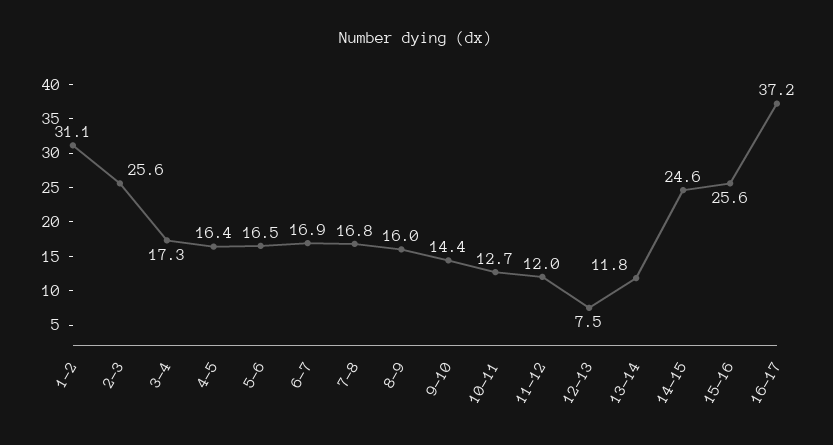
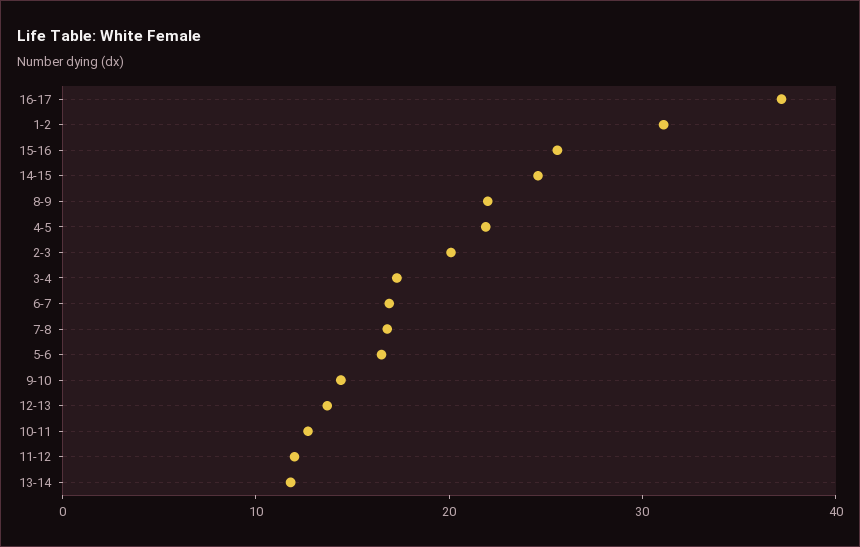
  {
    "1-2": 31.1,
-   "2-3": 25.6,
+   "2-3": 20,
    "3-4": 17.3,
-   "4-5": 16.4,
+   "4-5": 22,
    "5-6": 16.5,
    "6-7": 16.9,
    "7-8": 16.8,
-   "8-9": 16,
+   "8-9": 22,
    "9-10": 14.4,
    "10-11": 12.7,
    "11-12": 12,
-   "12-13": 7.5,
+   "12-13": 14,
    "13-14": 11.8,
    "14-15": 24.6,
    "15-16": 25.6,
    "16-17": 37.2
  }

